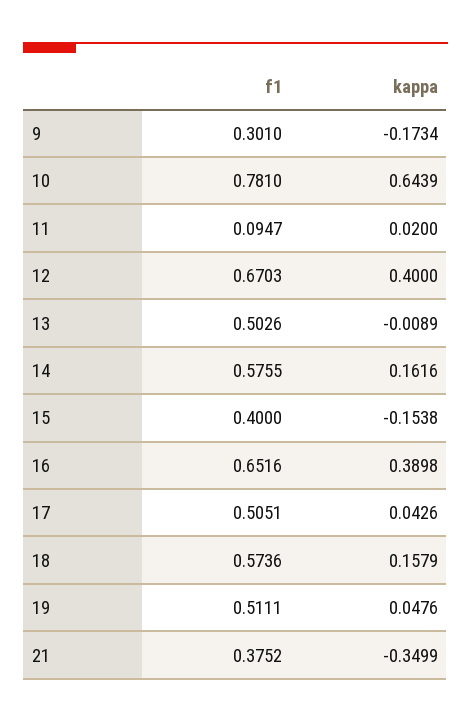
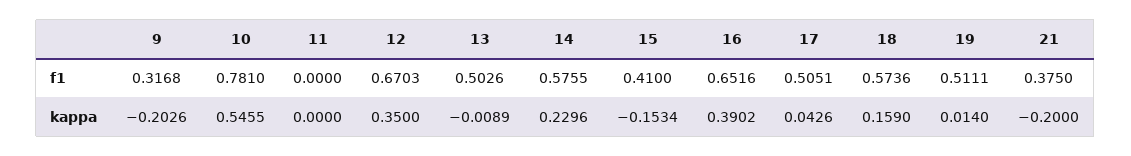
  {
    "f1": {
-     "9": 0.301,
+     "9": 0.3168,
      "10": 0.781,
-     "11": 0.0947,
+     "11": 0,
      "12": 0.6703,
      "13": 0.5026,
      "14": 0.5755,
-     "15": 0.4,
+     "15": 0.41,
      "16": 0.6516,
      "17": 0.5051,
      "18": 0.5736,
      "19": 0.5111,
-     "21": 0.3752
+     "21": 0.375
    },
    "kappa": {
-     "9": -0.1734,
+     "9": -0.2026,
-     "10": 0.6439,
+     "10": 0.5455,
-     "11": 0.02,
+     "11": 0,
-     "12": 0.4,
+     "12": 0.35,
      "13": -0.0089,
-     "14": 0.1616,
+     "14": 0.2296,
-     "15": -0.1538,
+     "15": -0.1534,
-     "16": 0.3898,
+     "16": 0.3902,
      "17": 0.0426,
-     "18": 0.1579,
+     "18": 0.159,
-     "19": 0.0476,
+     "19": 0.014,
-     "21": -0.3499
+     "21": -0.2
    }
  }

